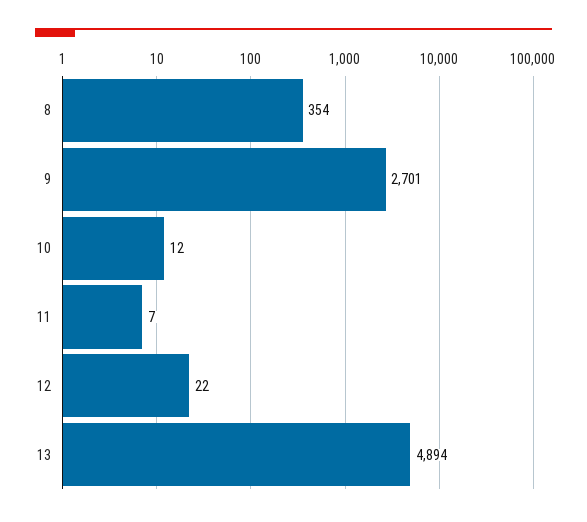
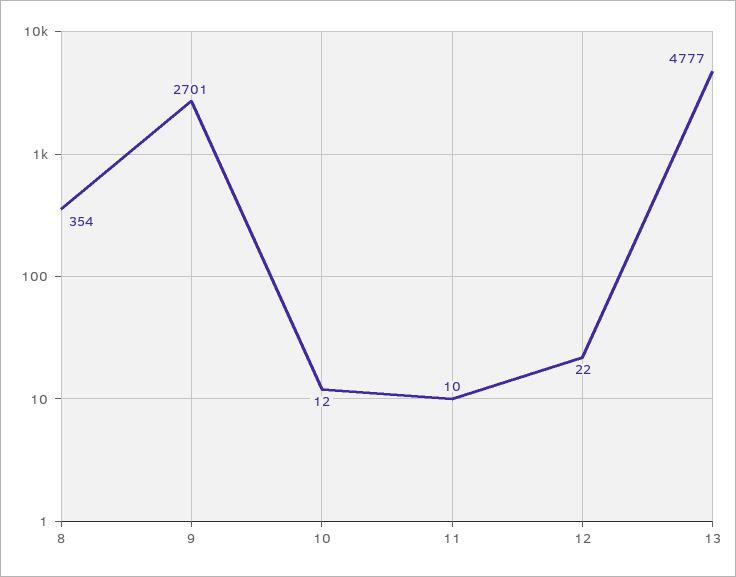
  {
    "8": 354,
    "9": 2701,
    "10": 12,
-   "11": 7,
+   "11": 10,
    "12": 22,
-   "13": 4894
+   "13": 4777
  }

